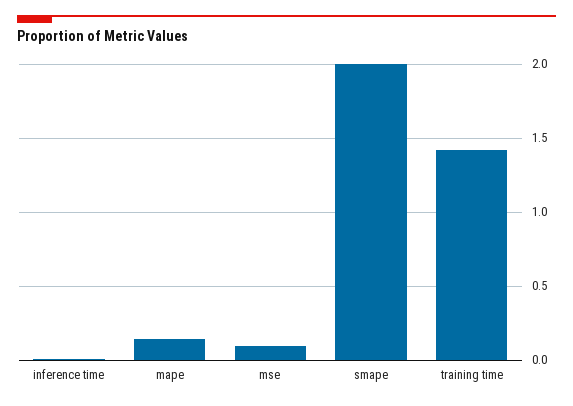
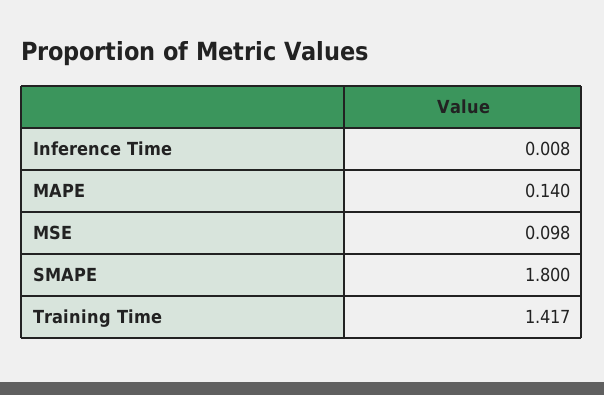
  {
    "inference time": 0.008,
    "mape": 0.14,
    "mse": 0.098,
-   "smape": 2,
+   "smape": 1.8,
    "training time": 1.417
  }

